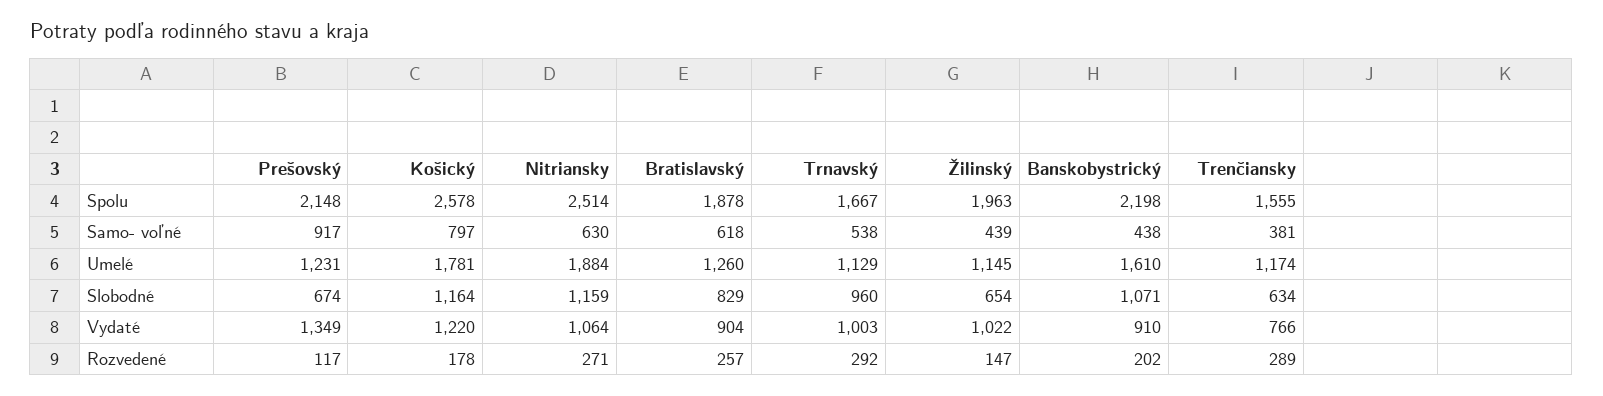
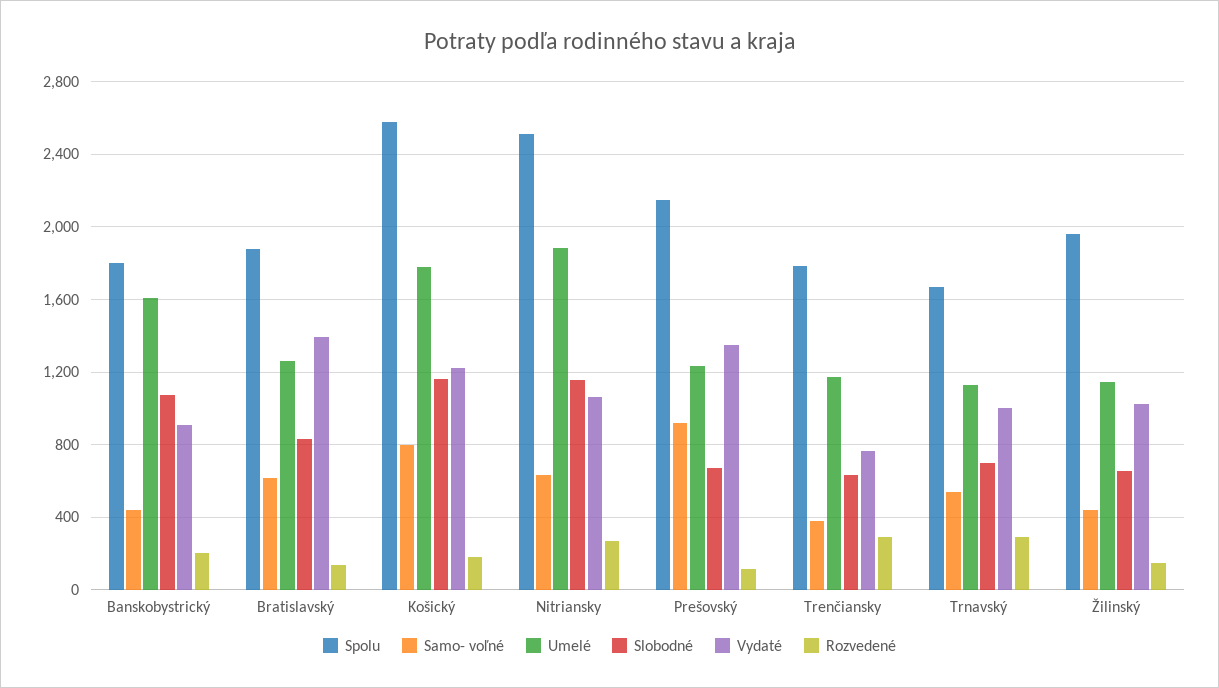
  {
    "Spolu": {
      "Prešovský": 2148,
      "Košický": 2578,
      "Nitriansky": 2514,
      "Bratislavský": 1878,
      "Trnavský": 1667,
      "Žilinský": 1963,
-     "Banskobystrický": 2198,
+     "Banskobystrický": 1800,
-     "Trenčiansky": 1555
+     "Trenčiansky": 1800
    },
    "Samo- voľné": {
      "Prešovský": 917,
      "Košický": 797,
      "Nitriansky": 630,
      "Bratislavský": 618,
      "Trnavský": 538,
      "Žilinský": 439,
      "Banskobystrický": 438,
      "Trenčiansky": 381
    },
    "Umelé": {
      "Prešovský": 1231,
      "Košický": 1781,
      "Nitriansky": 1884,
      "Bratislavský": 1260,
      "Trnavský": 1129,
      "Žilinský": 1145,
      "Banskobystrický": 1610,
      "Trenčiansky": 1174
    },
    "Slobodné": {
      "Prešovský": 674,
      "Košický": 1164,
      "Nitriansky": 1159,
      "Bratislavský": 829,
-     "Trnavský": 960,
+     "Trnavský": 700,
      "Žilinský": 654,
      "Banskobystrický": 1071,
      "Trenčiansky": 634
    },
    "Vydaté": {
      "Prešovský": 1349,
      "Košický": 1220,
      "Nitriansky": 1064,
-     "Bratislavský": 904,
+     "Bratislavský": 1400,
      "Trnavský": 1003,
      "Žilinský": 1022,
      "Banskobystrický": 910,
      "Trenčiansky": 766
    },
    "Rozvedené": {
      "Prešovský": 117,
      "Košický": 178,
      "Nitriansky": 271,
-     "Bratislavský": 257,
+     "Bratislavský": 150,
      "Trnavský": 292,
      "Žilinský": 147,
      "Banskobystrický": 202,
      "Trenčiansky": 289
    }
  }

